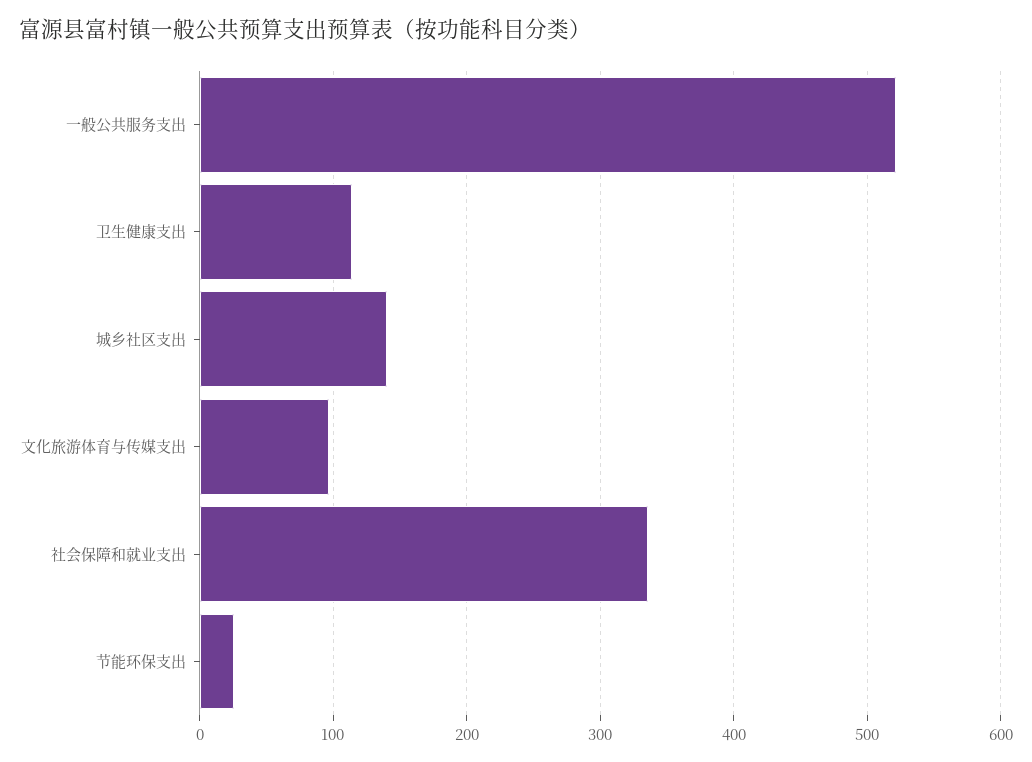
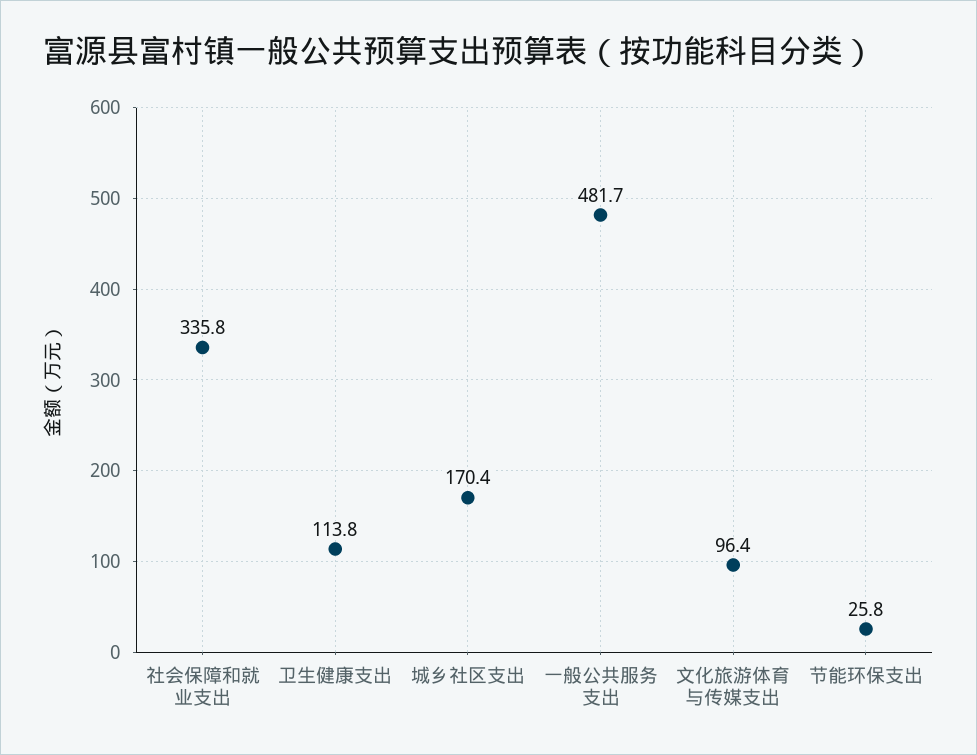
  {
-   "一般公共服务支出": 520,
+   "一般公共服务支出": 481.7,
    "卫生健康支出": 113.8,
-   "城乡社区支出": 140,
+   "城乡社区支出": 170.4,
    "文化旅游体育与传媒支出": 96.4,
    "社会保障和就业支出": 335.8,
    "节能环保支出": 25.8
  }

